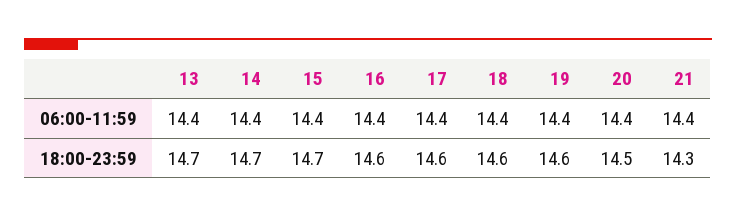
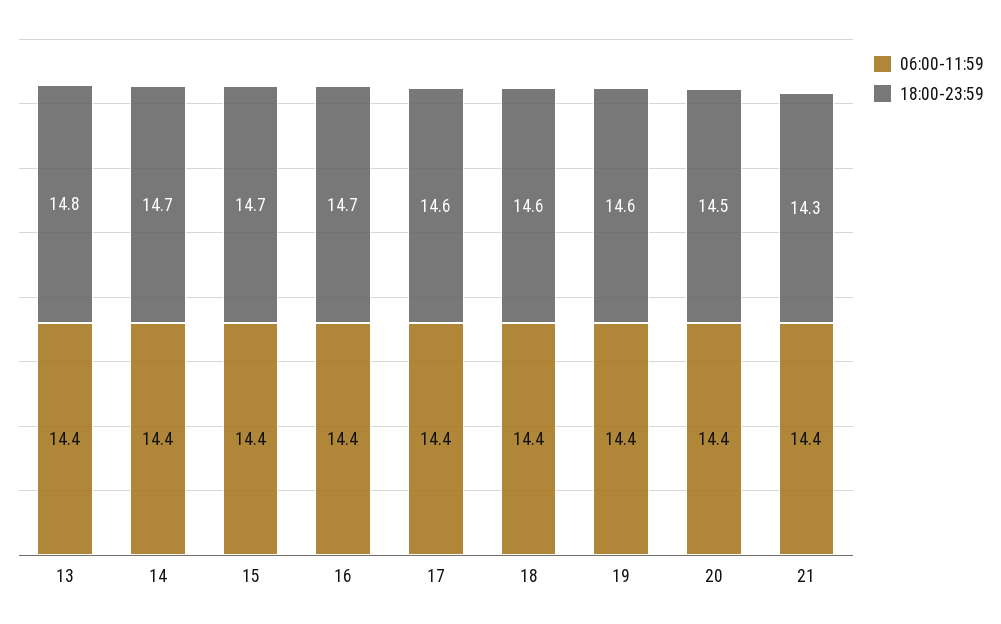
  {
    "06:00-11:59": {
      "13": 14.4,
      "14": 14.4,
      "15": 14.4,
      "16": 14.4,
      "17": 14.4,
      "18": 14.4,
      "19": 14.4,
      "20": 14.4,
      "21": 14.4
    },
    "18:00-23:59": {
-     "13": 14.7,
+     "13": 14.8,
      "14": 14.7,
      "15": 14.7,
-     "16": 14.6,
+     "16": 14.7,
      "17": 14.6,
      "18": 14.6,
      "19": 14.6,
      "20": 14.5,
      "21": 14.3
    }
  }

